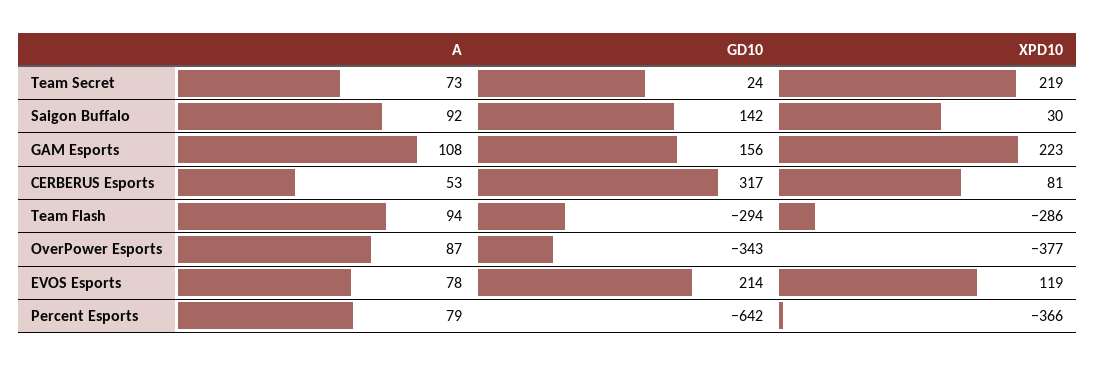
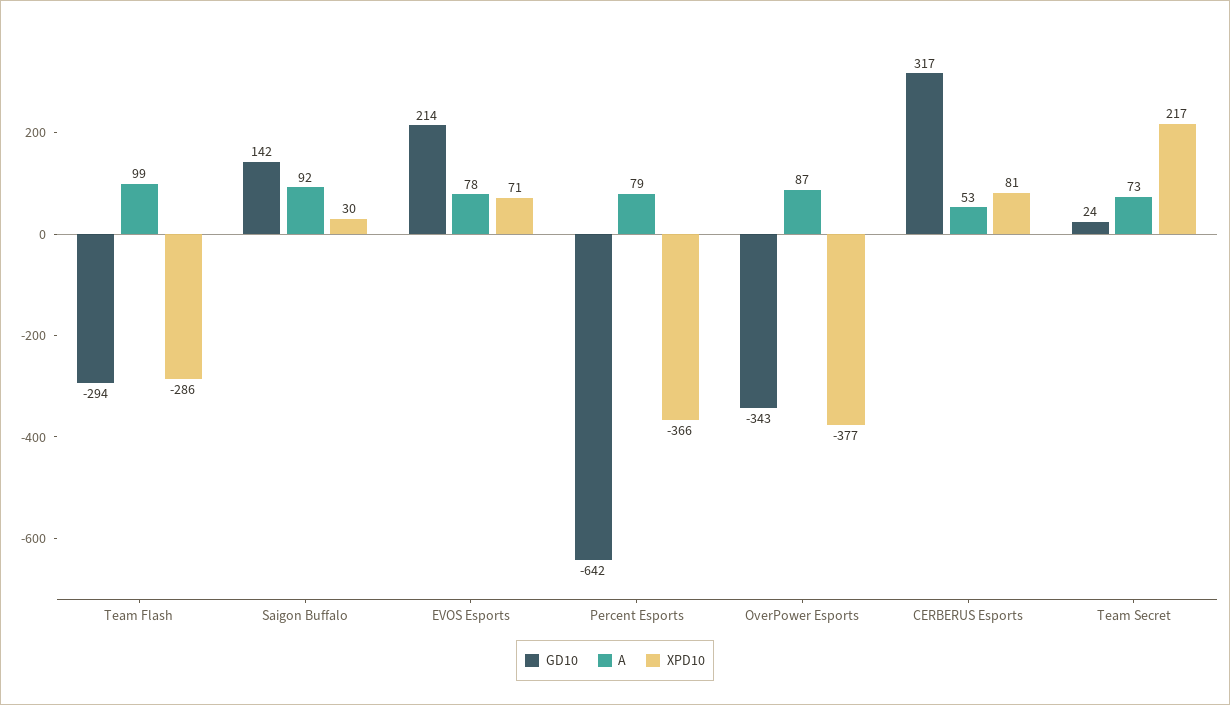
  {
    "A": {
      "Team Secret": 73,
      "Saigon Buffalo": 92,
-     "GAM Esports": 108,
      "CERBERUS Esports": 53,
-     "Team Flash": 94,
+     "Team Flash": 99,
      "OverPower Esports": 87,
      "EVOS Esports": 78,
      "Percent Esports": 79
    },
    "GD10": {
      "Team Secret": 24,
      "Saigon Buffalo": 142,
-     "GAM Esports": 156,
      "CERBERUS Esports": 317,
      "Team Flash": -294,
      "OverPower Esports": -343,
      "EVOS Esports": 214,
      "Percent Esports": -642
    },
    "XPD10": {
-     "Team Secret": 219,
+     "Team Secret": 217,
      "Saigon Buffalo": 30,
-     "GAM Esports": 223,
      "CERBERUS Esports": 81,
      "Team Flash": -286,
      "OverPower Esports": -377,
-     "EVOS Esports": 119,
+     "EVOS Esports": 71,
      "Percent Esports": -366
    }
  }

